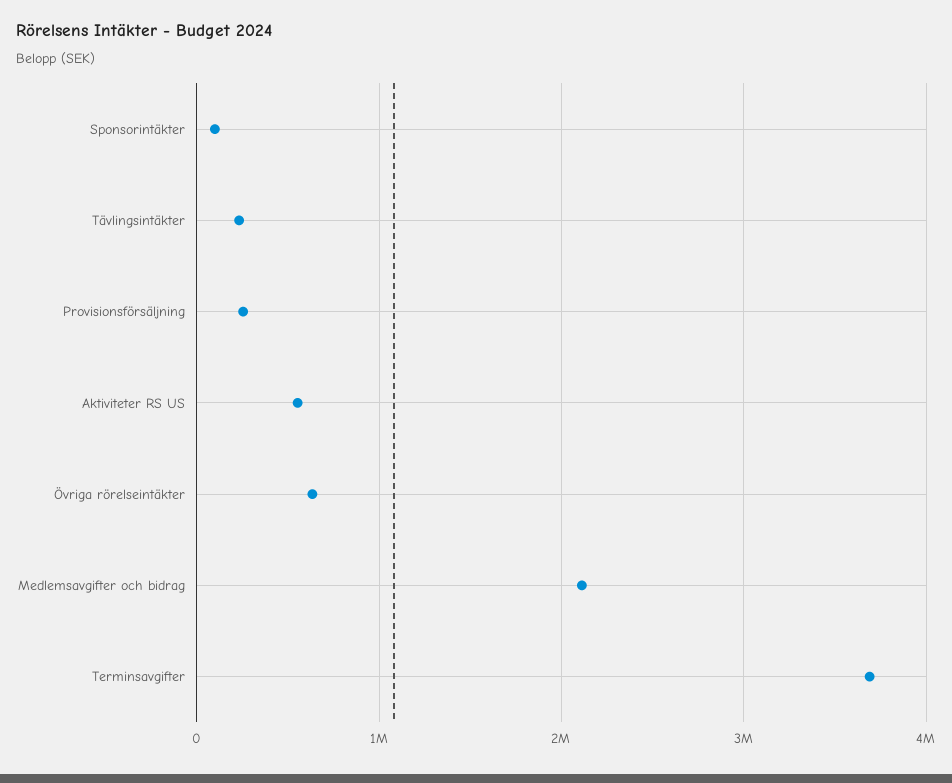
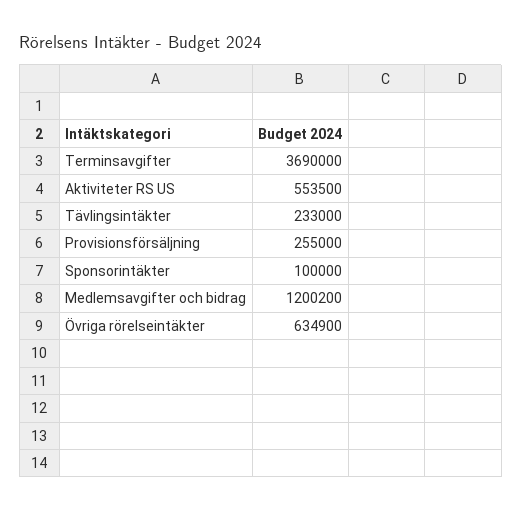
  {
    "Sponsorintäkter": 100000,
    "Tävlingsintäkter": 233000,
    "Provisionsförsäljning": 255000,
    "Aktiviteter RS US": 553500,
    "Övriga rörelseintäkter": 634900,
-   "Medlemsavgifter och bidrag": 2100000,
+   "Medlemsavgifter och bidrag": 1200200,
    "Terminsavgifter": 3690000
  }

